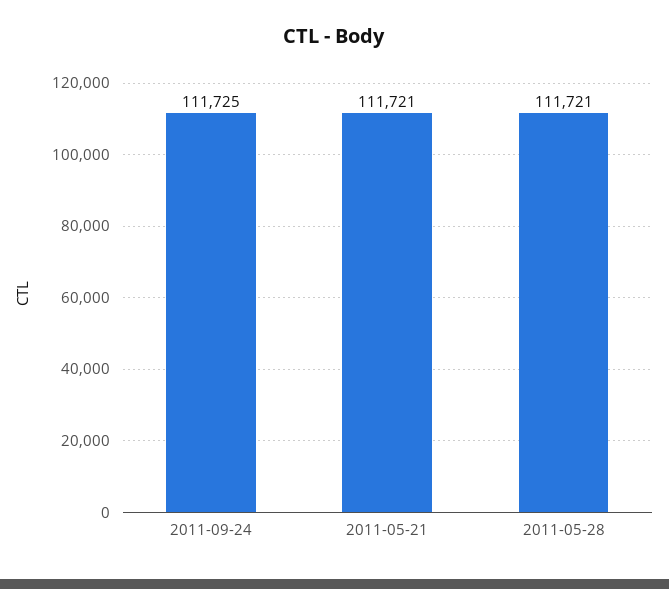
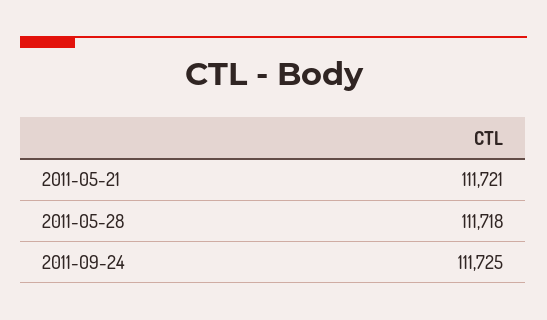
  {
    "2011-09-24": 111725,
    "2011-05-21": 111721,
-   "2011-05-28": 111721
+   "2011-05-28": 111718
  }

